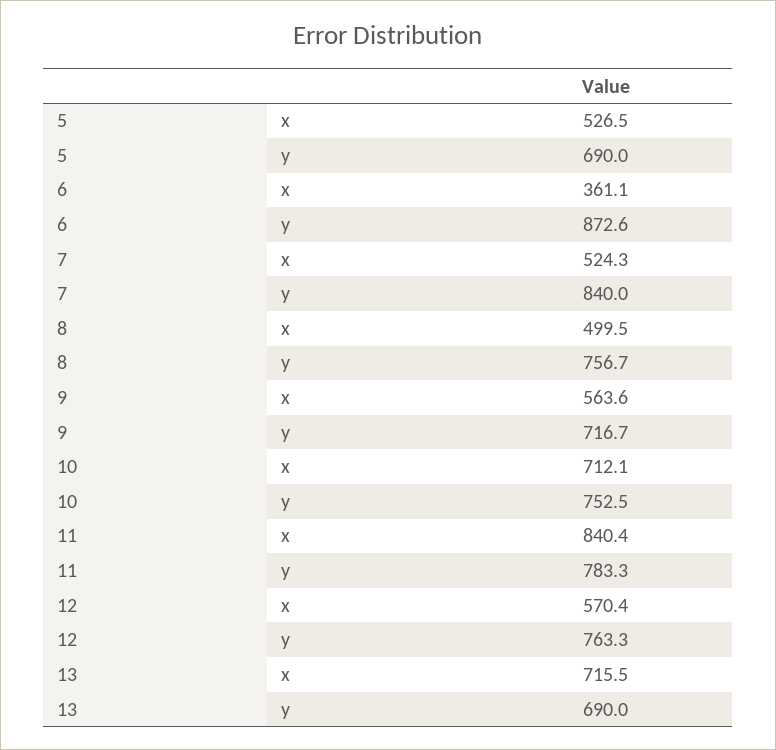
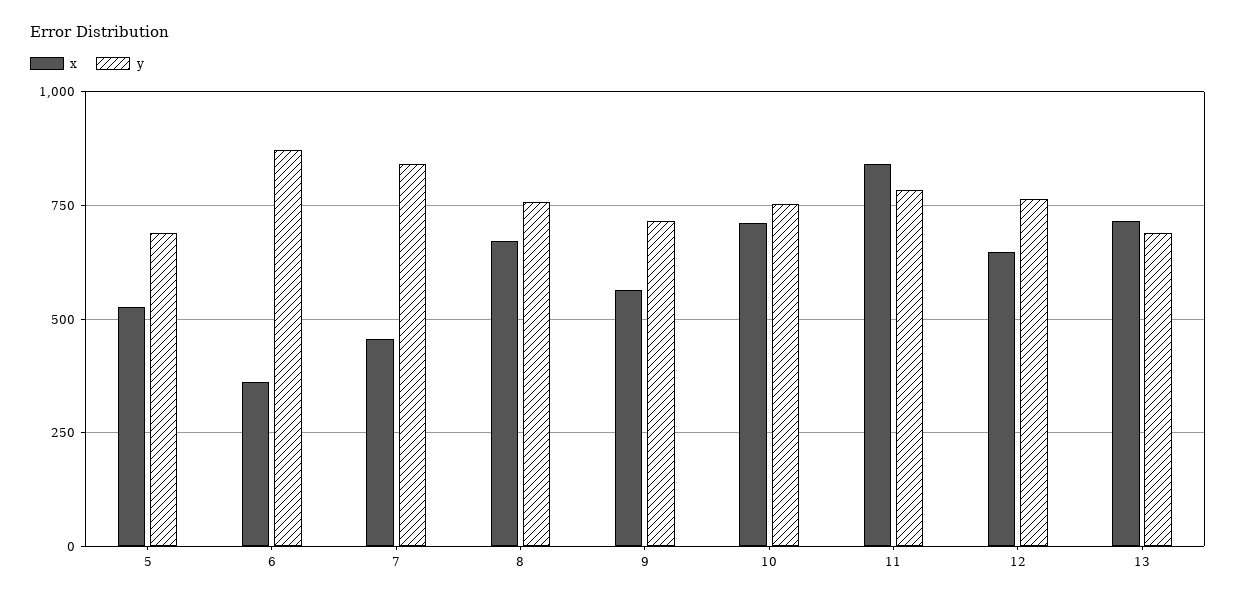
  {
    "x": {
      "5": 526.5,
      "6": 361.1,
-     "7": 524.3,
+     "7": 450,
-     "8": 499.5,
+     "8": 675,
      "9": 563.6,
      "10": 712.1,
      "11": 840.4,
-     "12": 570.4,
+     "12": 650,
      "13": 715.5
    },
    "y": {
      "5": 690,
      "6": 872.6,
      "7": 840,
      "8": 756.7,
      "9": 716.7,
      "10": 752.5,
      "11": 783.3,
      "12": 763.3,
      "13": 690
    }
  }

